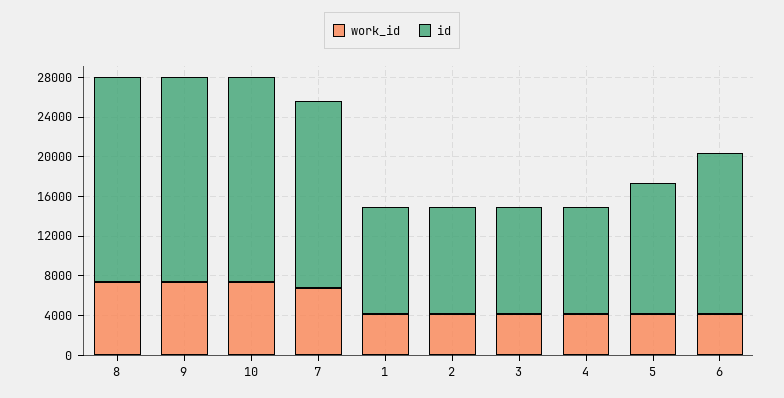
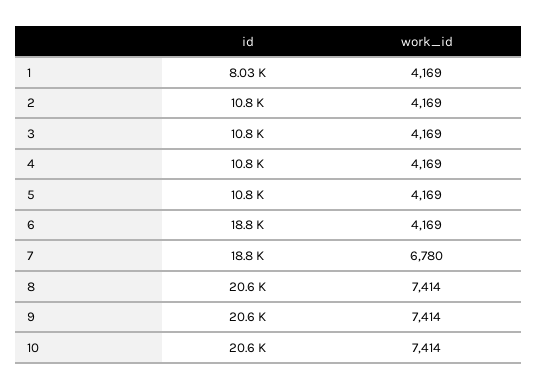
  {
    "work_id": {
      "8": 7414,
      "9": 7414,
      "10": 7414,
      "7": 6780,
      "1": 4169,
      "2": 4169,
      "3": 4169,
      "4": 4169,
      "5": 4169,
      "6": 4169
    },
    "id": {
      "8": 20600,
      "9": 20600,
      "10": 20600,
      "7": 18800,
-     "1": 11000,
+     "1": 8030,
      "2": 10800,
      "3": 10800,
      "4": 10800,
-     "5": 13000,
+     "5": 10800,
-     "6": 16000
+     "6": 18800
    }
  }

